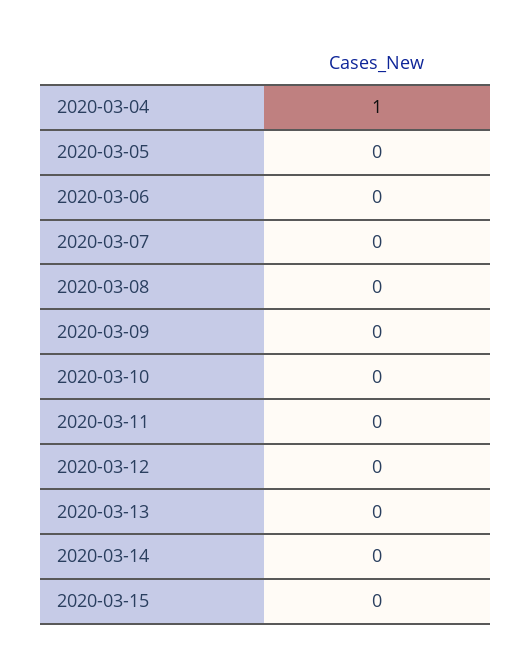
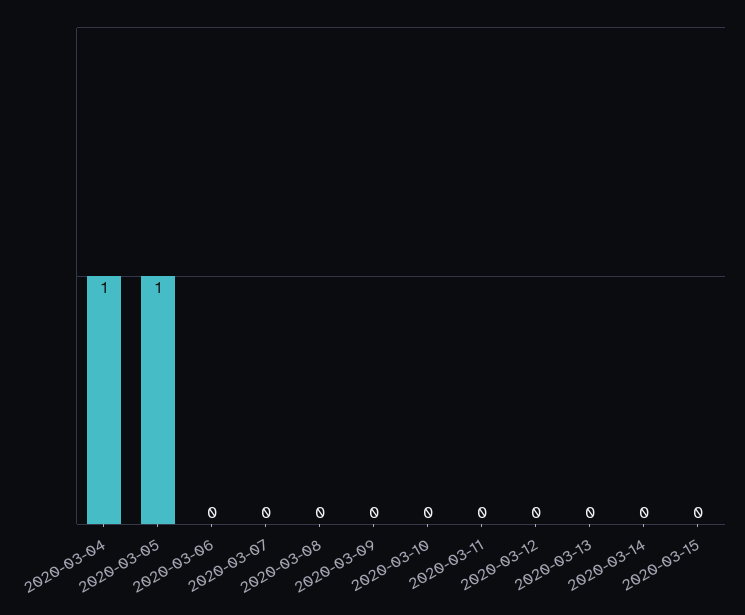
  {
    "2020-03-04": 1,
-   "2020-03-05": 0,
+   "2020-03-05": 1,
    "2020-03-06": 0,
    "2020-03-07": 0,
    "2020-03-08": 0,
    "2020-03-09": 0,
    "2020-03-10": 0,
    "2020-03-11": 0,
    "2020-03-12": 0,
    "2020-03-13": 0,
    "2020-03-14": 0,
    "2020-03-15": 0
  }

